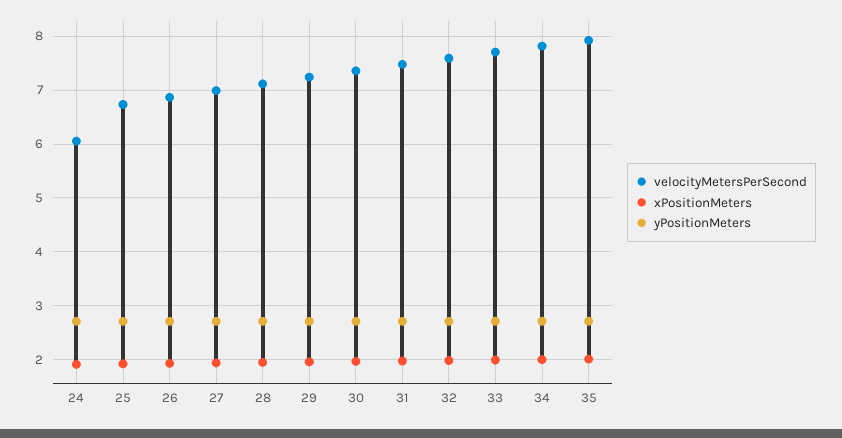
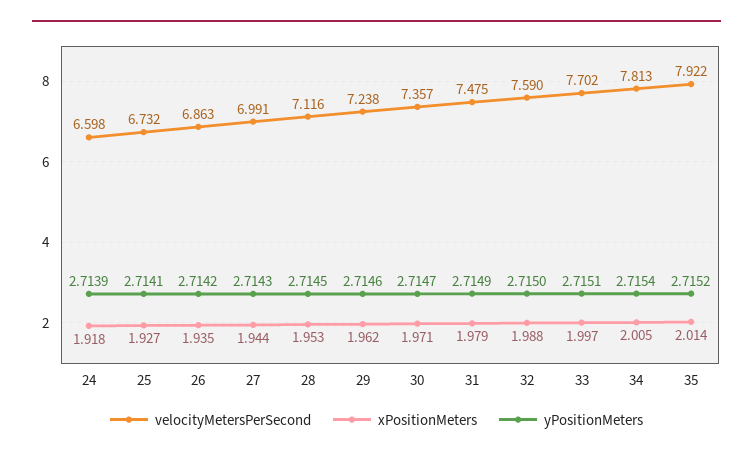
  {
    "velocityMetersPerSecond": {
-     "24": 6,
+     "24": 6.598,
      "25": 6.732,
      "26": 6.863,
      "27": 6.991,
      "28": 7.116,
      "29": 7.238,
      "30": 7.357,
      "31": 7.475,
      "32": 7.59,
      "33": 7.702,
      "34": 7.813,
      "35": 7.922
    },
    "xPositionMeters": {
      "24": 1.918,
      "25": 1.927,
      "26": 1.935,
      "27": 1.944,
      "28": 1.953,
      "29": 1.962,
      "30": 1.971,
      "31": 1.979,
      "32": 1.988,
      "33": 1.997,
      "34": 2.005,
      "35": 2.014
    },
    "yPositionMeters": {
      "24": 2.7139,
      "25": 2.7141,
      "26": 2.7142,
      "27": 2.7143,
      "28": 2.7145,
      "29": 2.7146,
      "30": 2.7147,
      "31": 2.7149,
      "32": 2.715,
      "33": 2.7151,
      "34": 2.7154,
      "35": 2.7152
    }
  }

